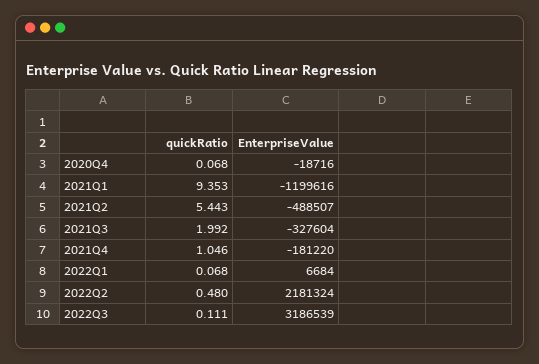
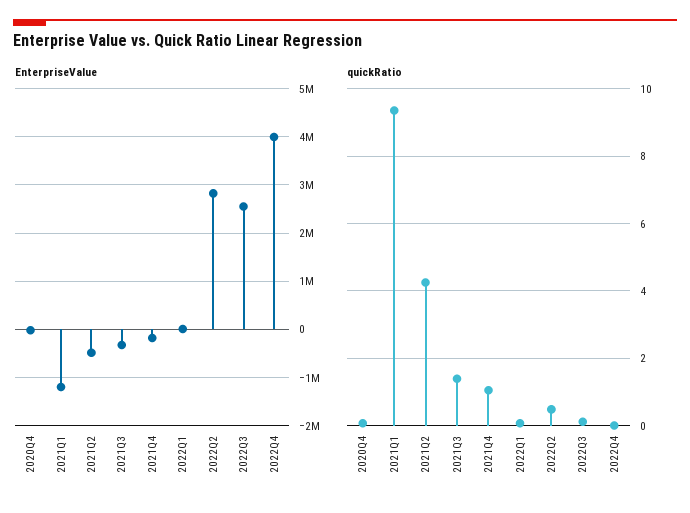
  {
    "quickRatio": {
      "2020Q4": 0.068,
      "2021Q1": 9.353,
-     "2021Q2": 5.443,
+     "2021Q2": 4.2,
-     "2021Q3": 1.992,
+     "2021Q3": 1.4,
      "2021Q4": 1.046,
      "2022Q1": 0.068,
      "2022Q2": 0.48,
-     "2022Q3": 0.111
+     "2022Q3": 0.111,
+     "2022Q4": 0
    },
    "EnterpriseValue": {
      "2020Q4": -18716,
      "2021Q1": -1199616,
      "2021Q2": -488507,
      "2021Q3": -327604,
      "2021Q4": -181220,
      "2022Q1": 6684,
-     "2022Q2": 2181324,
+     "2022Q2": 2800000,
-     "2022Q3": 3186539
+     "2022Q3": 2600000,
+     "2022Q4": 4000000
    }
  }

